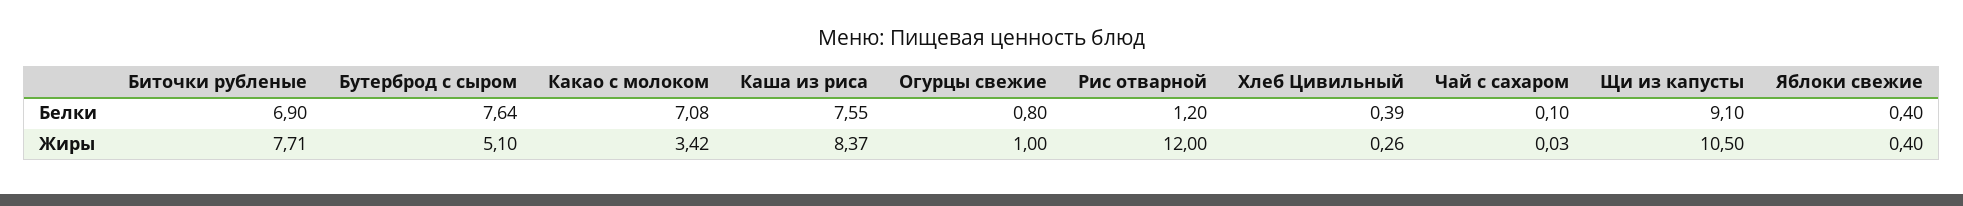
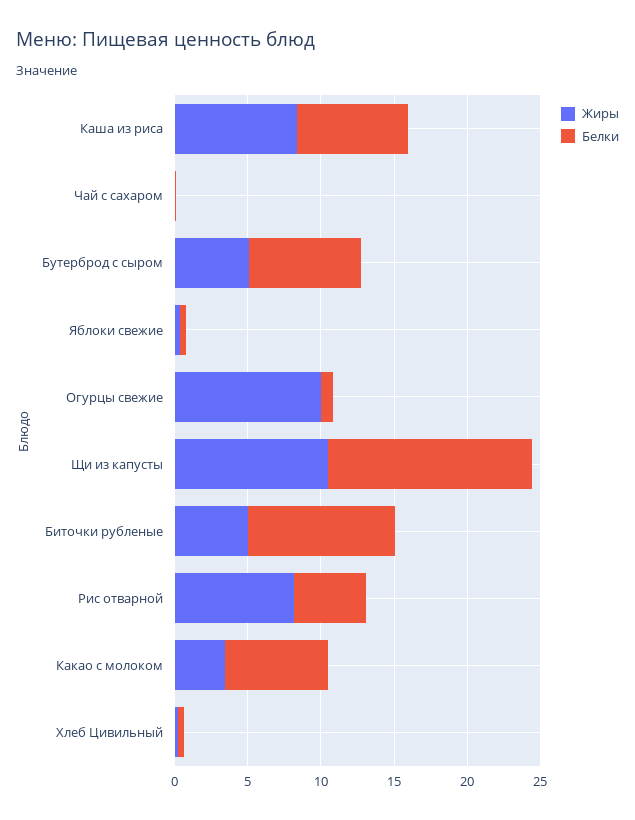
  {
    "Белки": {
-     "Биточки рубленые": 6.9,
+     "Биточки рубленые": 10,
      "Бутерброд с сыром": 7.64,
      "Какао с молоком": 7.08,
      "Каша из риса": 7.55,
      "Огурцы свежие": 0.8,
-     "Рис отварной": 1.2,
+     "Рис отварной": 5,
      "Хлеб Цивильный": 0.39,
      "Чай с сахаром": 0.1,
-     "Щи из капусты": 9.1,
+     "Щи из капусты": 14,
      "Яблоки свежие": 0.4
    },
    "Жиры": {
-     "Биточки рубленые": 7.71,
+     "Биточки рубленые": 5,
      "Бутерброд с сыром": 5.1,
      "Какао с молоком": 3.42,
      "Каша из риса": 8.37,
-     "Огурцы свежие": 1,
+     "Огурцы свежие": 10,
-     "Рис отварной": 12,
+     "Рис отварной": 8,
      "Хлеб Цивильный": 0.26,
      "Чай с сахаром": 0.03,
      "Щи из капусты": 10.5,
      "Яблоки свежие": 0.4
    }
  }

